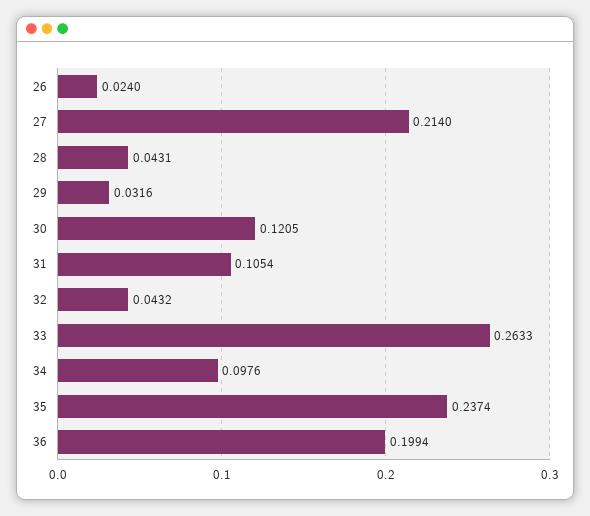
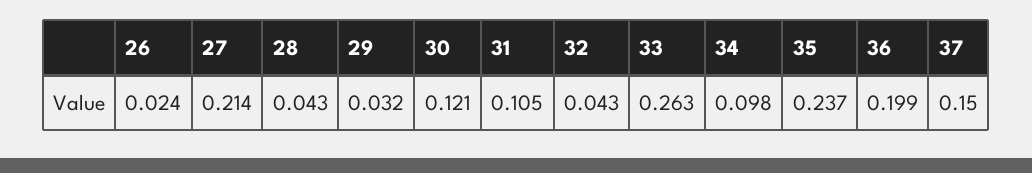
  {
    "26": 0.024,
    "27": 0.214,
    "28": 0.0431,
    "29": 0.0316,
    "30": 0.1205,
    "31": 0.1054,
    "32": 0.0432,
    "33": 0.2633,
    "34": 0.0976,
    "35": 0.2374,
-   "36": 0.1994
+   "36": 0.1994,
+   "37": 0.15
  }

